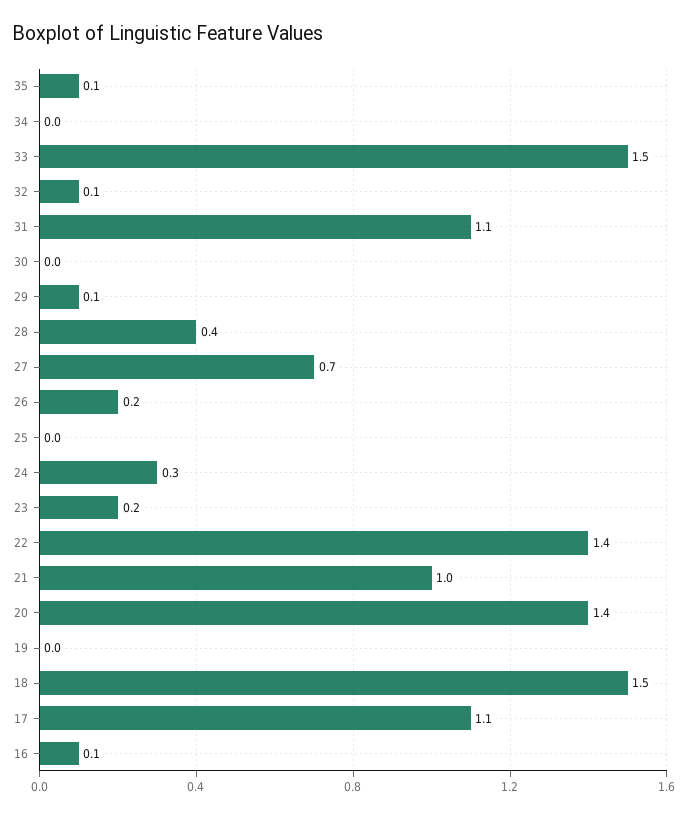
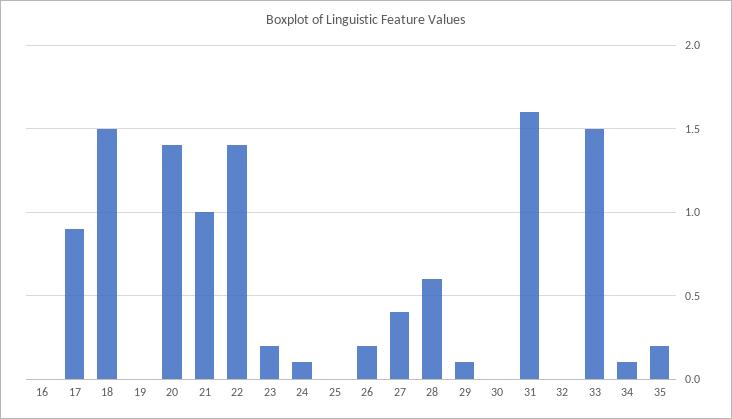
  {
-   "35": 0.1,
+   "35": 0.2,
-   "34": 0,
+   "34": 0.1,
    "33": 1.5,
-   "32": 0.1,
+   "32": 0,
-   "31": 1.1,
+   "31": 1.6,
    "30": 0,
    "29": 0.1,
-   "28": 0.4,
+   "28": 0.6,
-   "27": 0.7,
+   "27": 0.4,
    "26": 0.2,
    "25": 0,
-   "24": 0.3,
+   "24": 0.1,
    "23": 0.2,
    "22": 1.4,
    "21": 1,
    "20": 1.4,
    "19": 0,
    "18": 1.5,
-   "17": 1.1,
+   "17": 0.9,
-   "16": 0.1
+   "16": 0
  }

